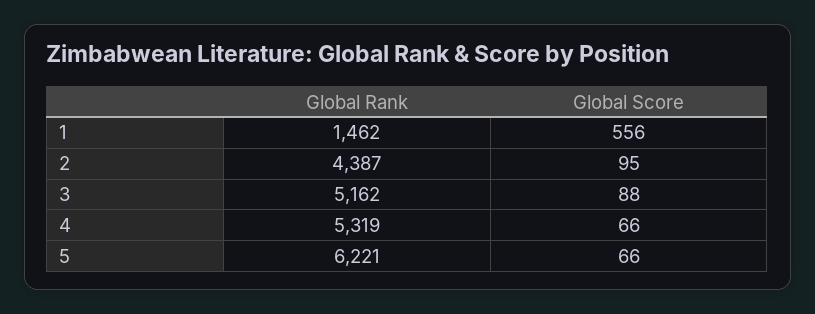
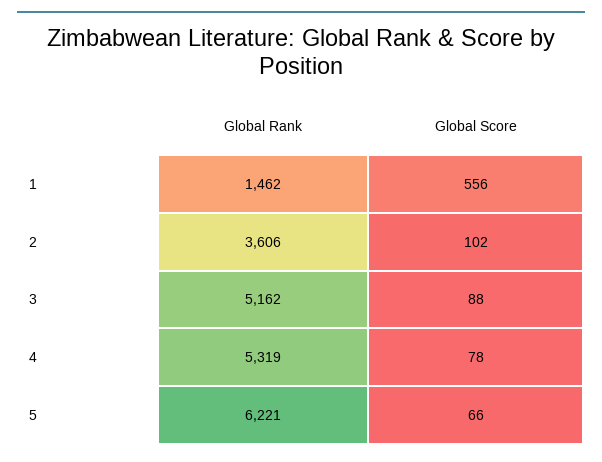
  {
    "Global Rank": {
      "1": 1462,
-     "2": 4387,
+     "2": 3606,
      "3": 5162,
      "4": 5319,
      "5": 6221
    },
    "Global Score": {
      "1": 556,
-     "2": 95,
+     "2": 102,
      "3": 88,
-     "4": 66,
+     "4": 78,
      "5": 66
    }
  }

